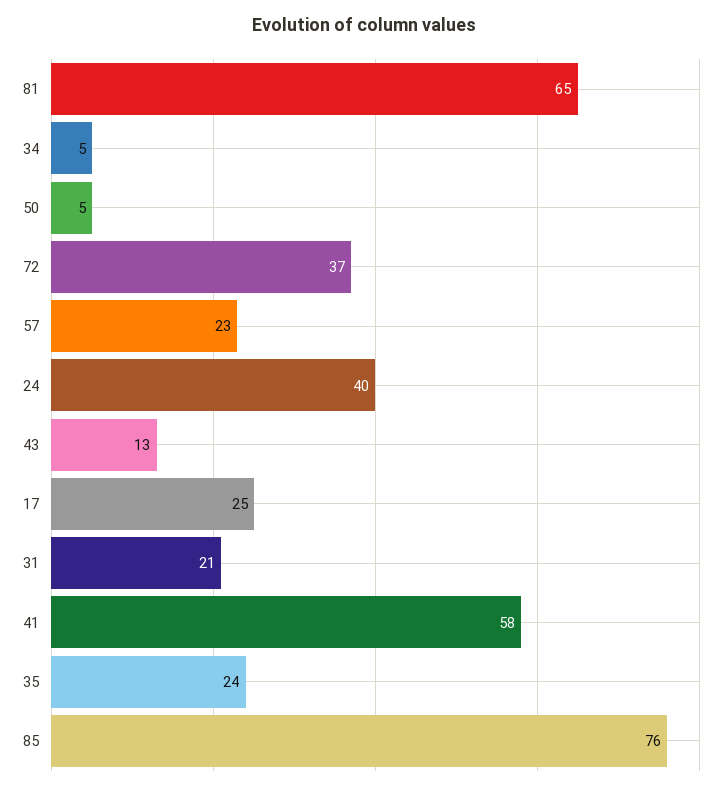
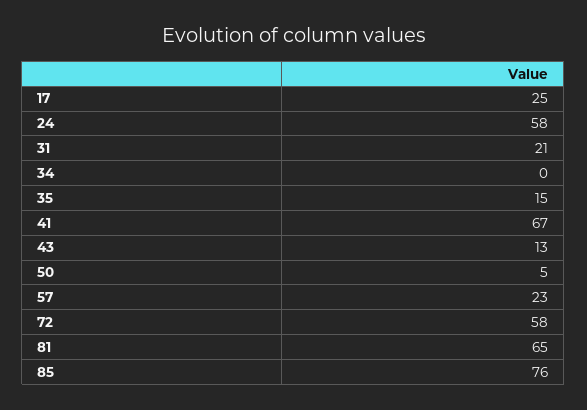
  {
    "81": 65,
-   "34": 5,
+   "34": 0,
    "50": 5,
-   "72": 37,
+   "72": 58,
    "57": 23,
-   "24": 40,
+   "24": 58,
    "43": 13,
    "17": 25,
    "31": 21,
-   "41": 58,
+   "41": 67,
-   "35": 24,
+   "35": 15,
    "85": 76
  }

